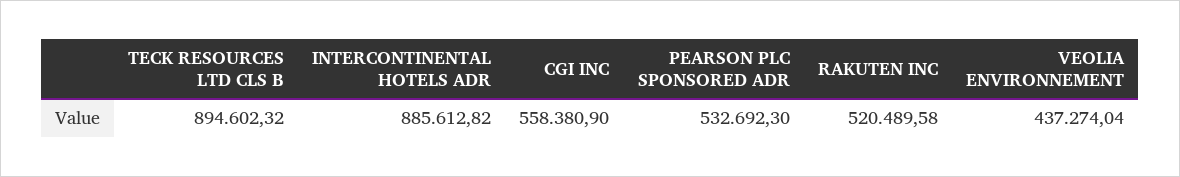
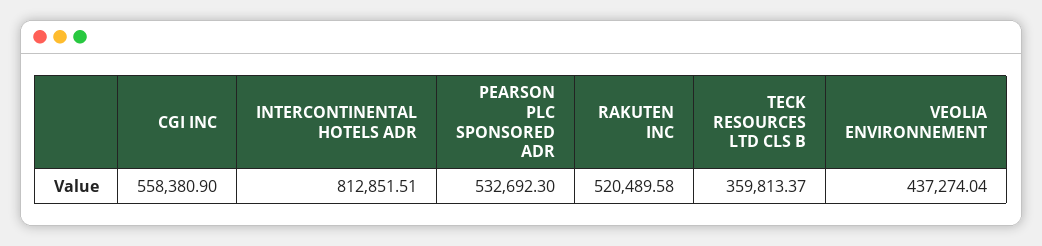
  {
-   "TECK RESOURCES LTD CLS B": 894602.32,
+   "TECK RESOURCES LTD CLS B": 359813.37,
-   "INTERCONTINENTAL HOTELS ADR": 885612.82,
+   "INTERCONTINENTAL HOTELS ADR": 812851.51,
    "CGI INC": 558380.9,
    "PEARSON PLC SPONSORED ADR": 532692.3,
    "RAKUTEN INC": 520489.58,
    "VEOLIA ENVIRONNEMENT": 437274.04
  }

